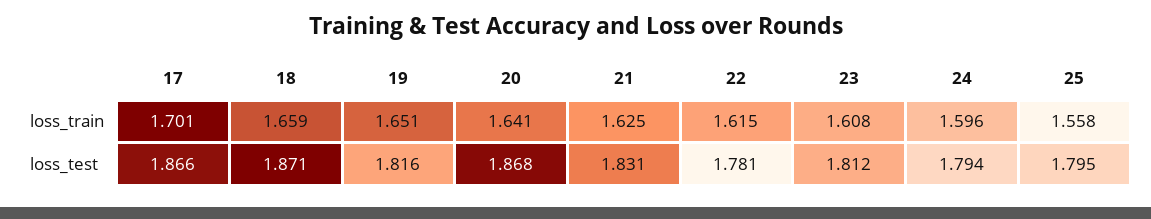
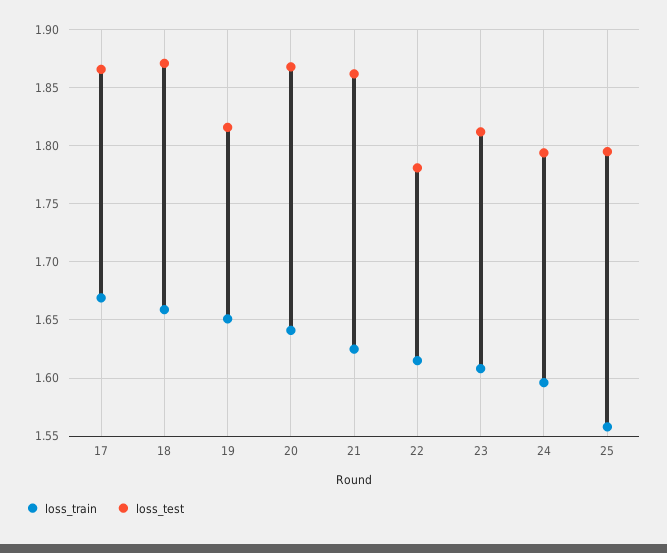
  {
    "loss_train": {
-     "17": 1.701,
+     "17": 1.67,
      "18": 1.659,
      "19": 1.651,
      "20": 1.641,
      "21": 1.625,
      "22": 1.615,
      "23": 1.608,
      "24": 1.596,
      "25": 1.558
    },
    "loss_test": {
      "17": 1.866,
      "18": 1.871,
      "19": 1.816,
      "20": 1.868,
-     "21": 1.831,
+     "21": 1.86,
      "22": 1.781,
      "23": 1.812,
      "24": 1.794,
      "25": 1.795
    }
  }

